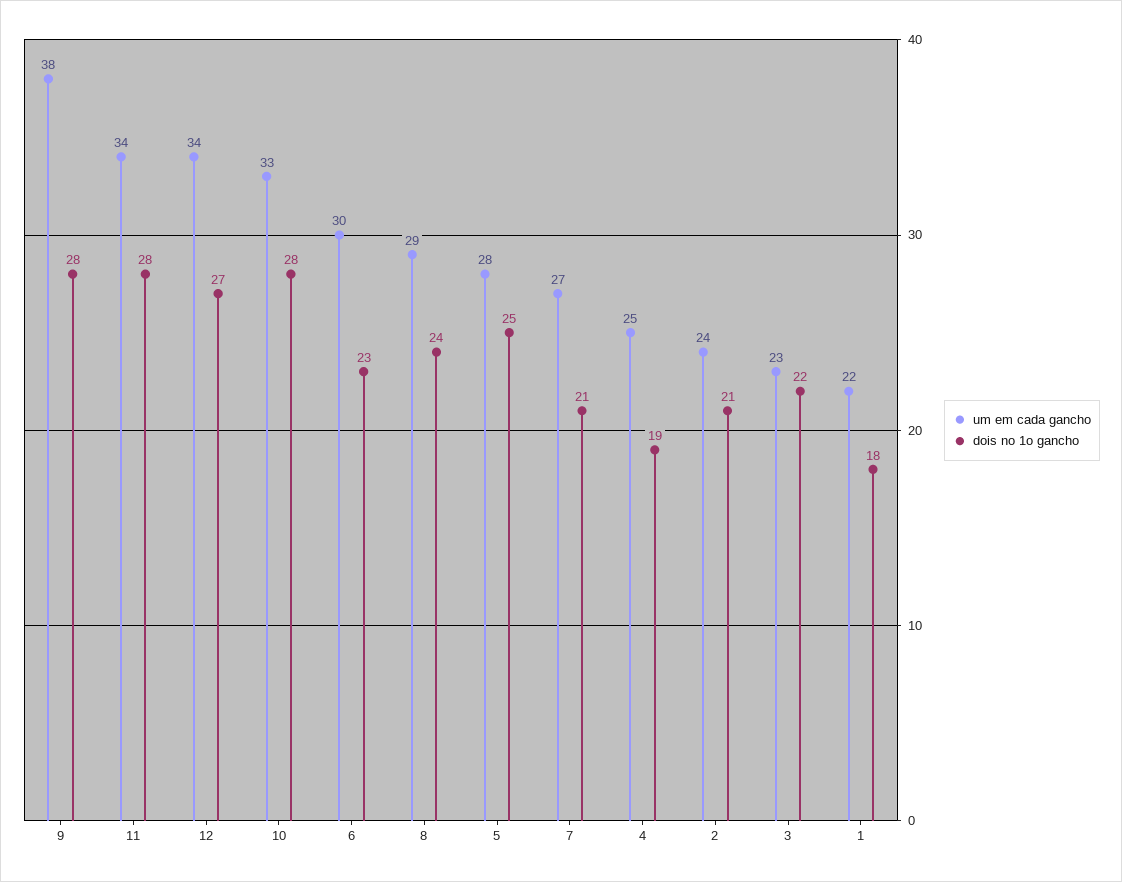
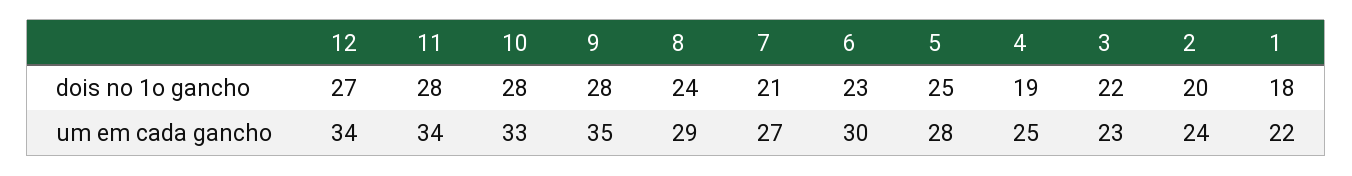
  {
    "um em cada gancho": {
-     "9": 38,
+     "9": 35,
      "11": 34,
      "12": 34,
      "10": 33,
      "6": 30,
      "8": 29,
      "5": 28,
      "7": 27,
      "4": 25,
      "2": 24,
      "3": 23,
      "1": 22
    },
    "dois no 1o gancho": {
      "9": 28,
      "11": 28,
      "12": 27,
      "10": 28,
      "6": 23,
      "8": 24,
      "5": 25,
      "7": 21,
      "4": 19,
-     "2": 21,
+     "2": 20,
      "3": 22,
      "1": 18
    }
  }

